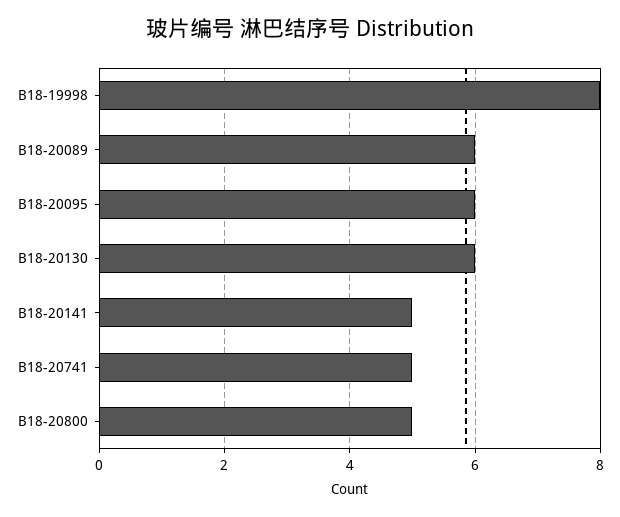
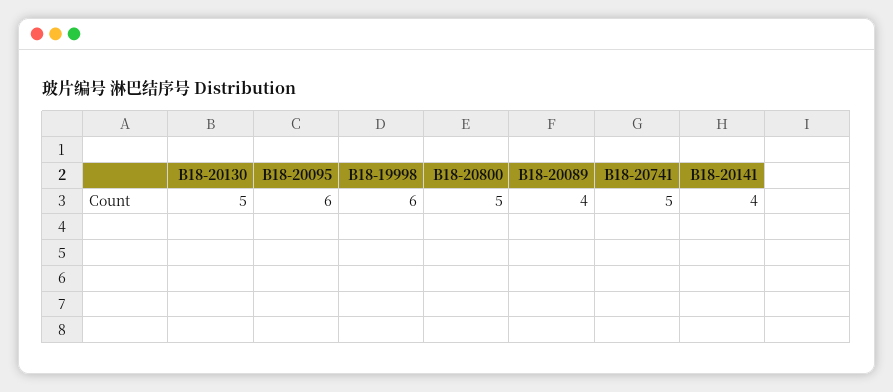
  {
-   "B18-19998": 8,
+   "B18-19998": 6,
-   "B18-20089": 6,
+   "B18-20089": 4,
    "B18-20095": 6,
-   "B18-20130": 6,
+   "B18-20130": 5,
-   "B18-20141": 5,
+   "B18-20141": 4,
    "B18-20741": 5,
    "B18-20800": 5
  }

